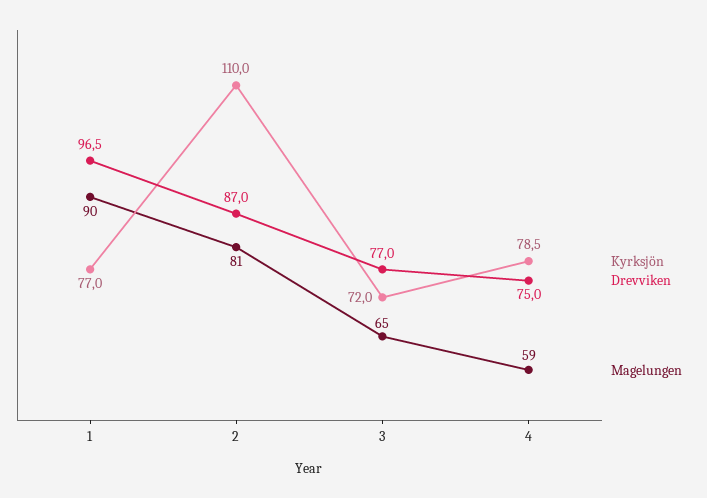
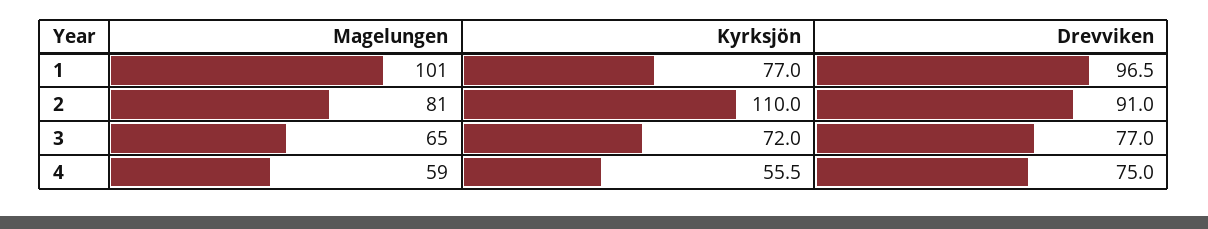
  {
    "Kyrksjön": {
      "1": 77,
      "2": 110,
      "3": 72,
-     "4": 78.5
+     "4": 55.5
    },
    "Drevviken": {
      "1": 96.5,
-     "2": 87,
+     "2": 91,
      "3": 77,
      "4": 75
    },
    "Magelungen": {
-     "1": 90,
+     "1": 101,
      "2": 81,
      "3": 65,
      "4": 59
    }
  }

